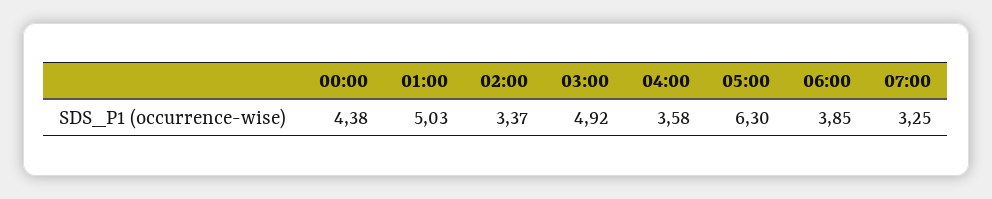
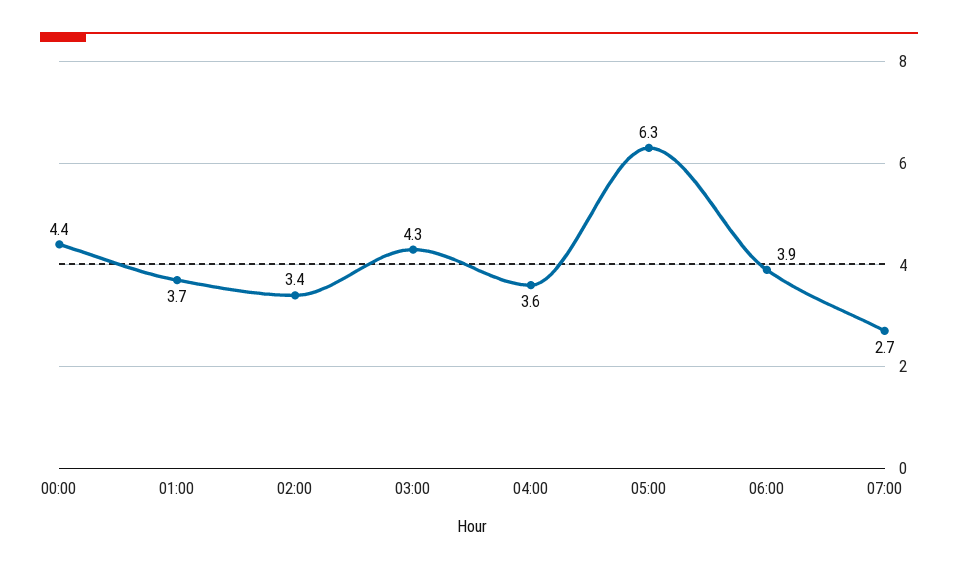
  {
    "00:00": 4.38,
-   "01:00": 5.03,
+   "01:00": 3.7,
    "02:00": 3.37,
-   "03:00": 4.92,
+   "03:00": 4.3,
    "04:00": 3.58,
    "05:00": 6.3,
    "06:00": 3.85,
-   "07:00": 3.25
+   "07:00": 2.7
  }

